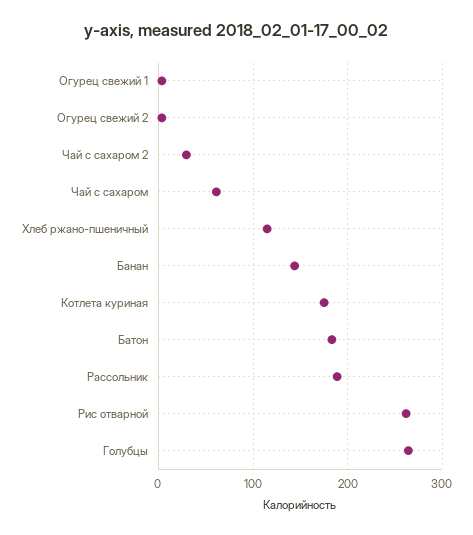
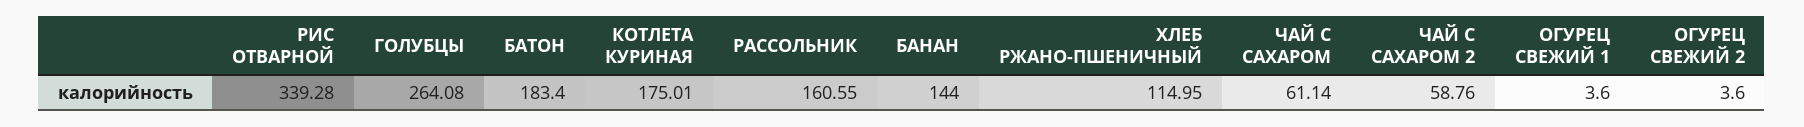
  {
    "Огурец свежий 1": 3.6,
    "Огурец свежий 2": 3.6,
-   "Чай с сахаром 2": 30,
+   "Чай с сахаром 2": 58.76,
    "Чай с сахаром": 61.14,
    "Хлеб ржано-пшеничный": 114.95,
    "Банан": 144,
    "Котлета куриная": 175.01,
    "Батон": 183.4,
-   "Рассольник": 190,
+   "Рассольник": 160.55,
-   "Рис отварной": 260,
+   "Рис отварной": 339.28,
    "Голубцы": 264.08
  }

